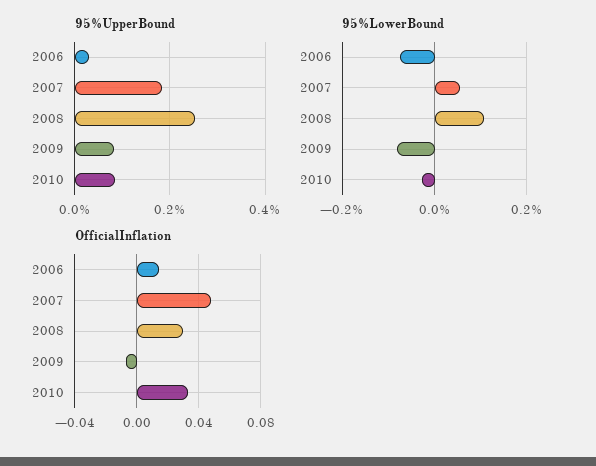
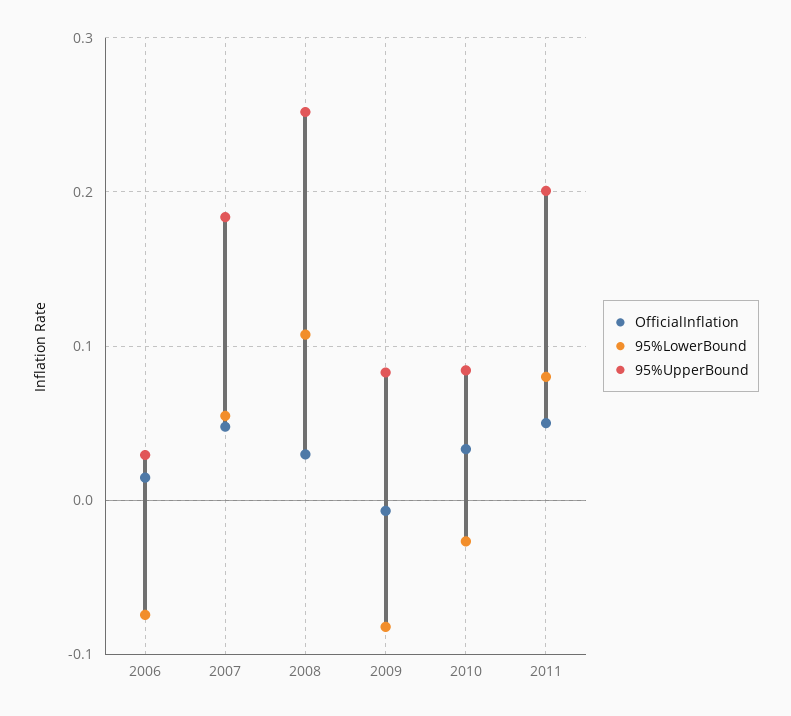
  {
    "95%UpperBound": {
      "2006": 0.03,
      "2007": 0.18,
      "2008": 0.25,
      "2009": 0.08,
-     "2010": 0.08
+     "2010": 0.08,
+     "2011": 0.2
    },
    "95%LowerBound": {
      "2006": -0.07,
      "2007": 0.05,
      "2008": 0.11,
      "2009": -0.08,
-     "2010": -0.03
+     "2010": -0.03,
+     "2011": 0.08
    },
    "OfficialInflation": {
      "2006": 0.015,
      "2007": 0.05,
      "2008": 0.03,
      "2009": -0.005,
-     "2010": 0.035
+     "2010": 0.035,
+     "2011": 0.05
    }
  }

